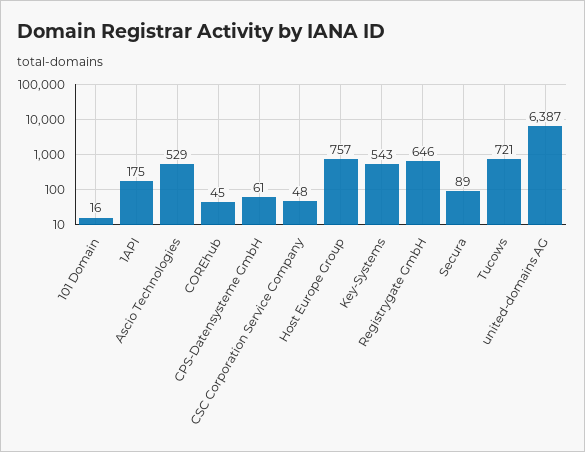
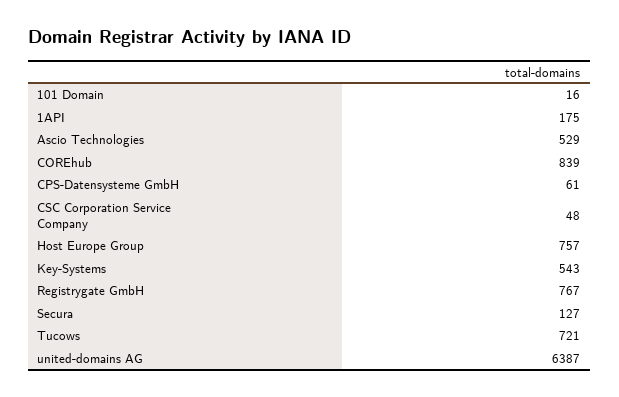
  {
    "101 Domain": 16,
    "1API": 175,
    "Ascio Technologies": 529,
-   "COREhub": 45,
+   "COREhub": 839,
    "CPS-Datensysteme GmbH": 61,
    "CSC Corporation Service Company": 48,
    "Host Europe Group": 757,
    "Key-Systems": 543,
-   "Registrygate GmbH": 646,
+   "Registrygate GmbH": 767,
-   "Secura": 89,
+   "Secura": 127,
    "Tucows": 721,
    "united-domains AG": 6387
  }

